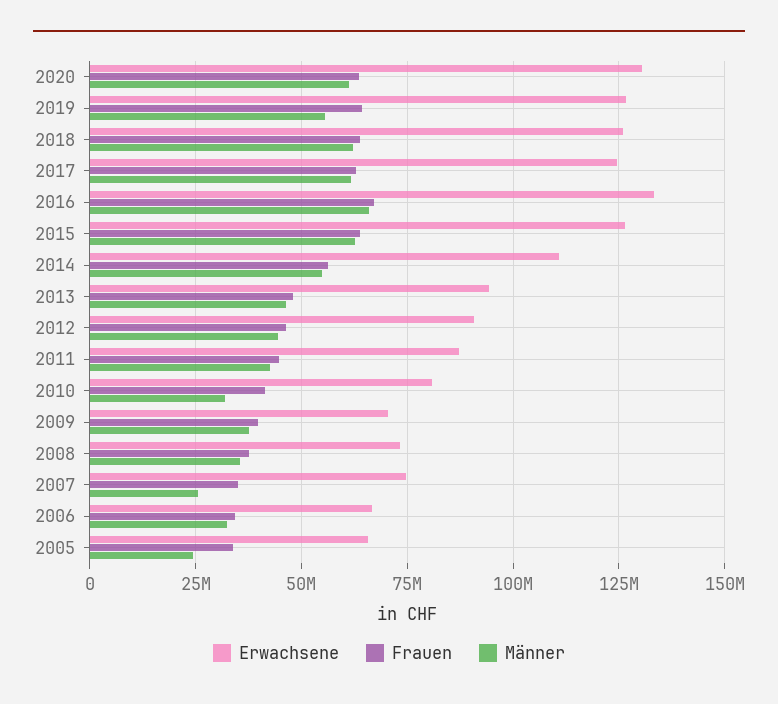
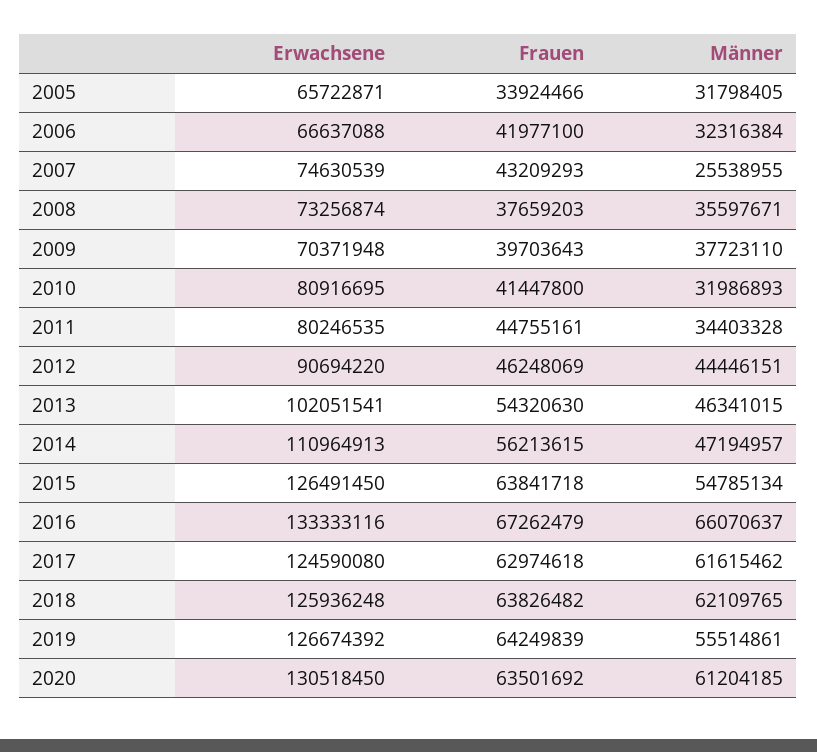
  {
    "Erwachsene": {
      "2020": 130518450,
      "2019": 126674392,
      "2018": 125936248,
      "2017": 124590080,
      "2016": 133333116,
      "2015": 126491450,
      "2014": 110964913,
-     "2013": 95000000,
+     "2013": 102051541,
      "2012": 90694220,
-     "2011": 87500000,
+     "2011": 80246535,
      "2010": 80916695,
      "2009": 70371948,
      "2008": 73256874,
      "2007": 74630539,
      "2006": 66637088,
      "2005": 65722871
    },
    "Frauen": {
      "2020": 63501692,
      "2019": 64249839,
      "2018": 63826482,
      "2017": 62974618,
      "2016": 67262479,
      "2015": 63841718,
      "2014": 56213615,
-     "2013": 47500000,
+     "2013": 54320630,
      "2012": 46248069,
      "2011": 44755161,
      "2010": 41447800,
      "2009": 39703643,
      "2008": 37659203,
-     "2007": 35000000,
+     "2007": 43209293,
-     "2006": 35000000,
+     "2006": 41977100,
      "2005": 33924466
    },
    "Männer": {
      "2020": 61204185,
      "2019": 55514861,
      "2018": 62109765,
      "2017": 61615462,
      "2016": 66070637,
-     "2015": 62500000,
+     "2015": 54785134,
-     "2014": 55000000,
+     "2014": 47194957,
      "2013": 46341015,
      "2012": 44446151,
-     "2011": 42500000,
+     "2011": 34403328,
      "2010": 31986893,
      "2009": 37723110,
      "2008": 35597671,
      "2007": 25538955,
      "2006": 32316384,
-     "2005": 25000000
+     "2005": 31798405
    }
  }

